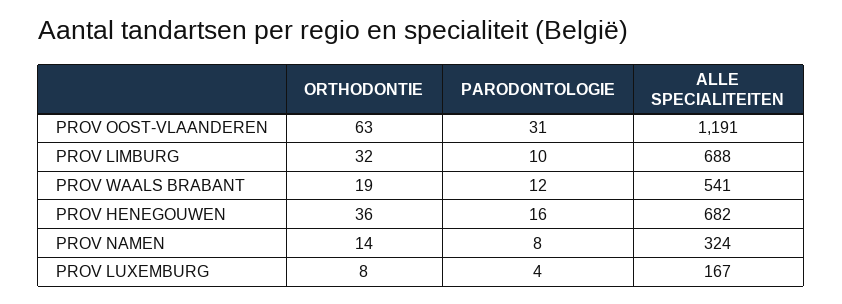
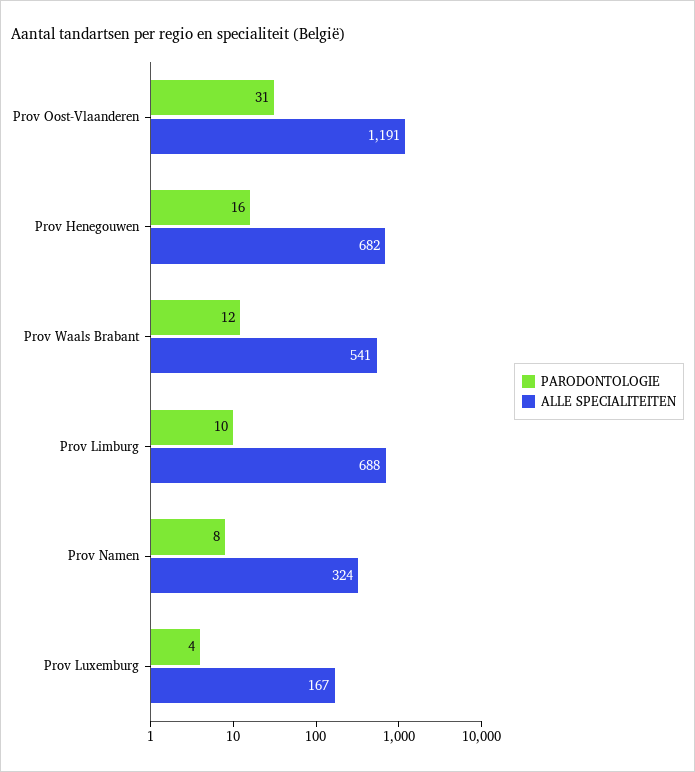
  {
-   "ORTHODONTIE": {
-     "PROV OOST-VLAANDEREN": 63,
-     "PROV LIMBURG": 32,
-     "PROV WAALS BRABANT": 19,
-     "PROV HENEGOUWEN": 36,
-     "PROV NAMEN": 14,
-     "PROV LUXEMBURG": 8
-   },
    "PARODONTOLOGIE": {
      "PROV OOST-VLAANDEREN": 31,
      "PROV LIMBURG": 10,
      "PROV WAALS BRABANT": 12,
      "PROV HENEGOUWEN": 16,
      "PROV NAMEN": 8,
      "PROV LUXEMBURG": 4
    },
    "ALLE SPECIALITEITEN": {
      "PROV OOST-VLAANDEREN": 1191,
      "PROV LIMBURG": 688,
      "PROV WAALS BRABANT": 541,
      "PROV HENEGOUWEN": 682,
      "PROV NAMEN": 324,
      "PROV LUXEMBURG": 167
    }
  }

